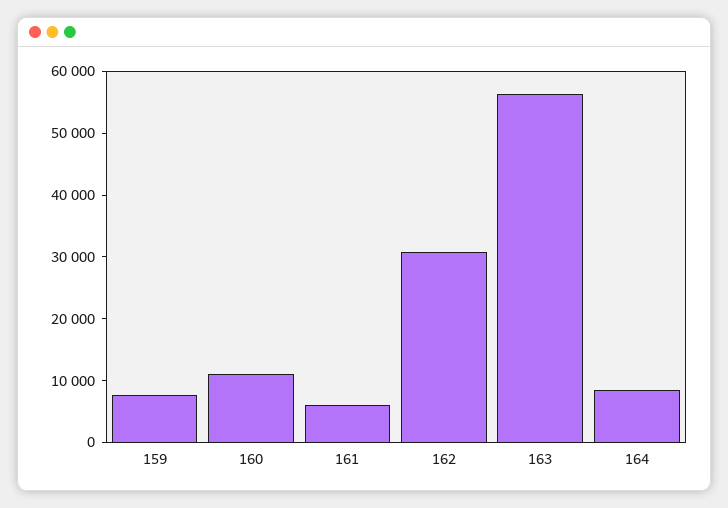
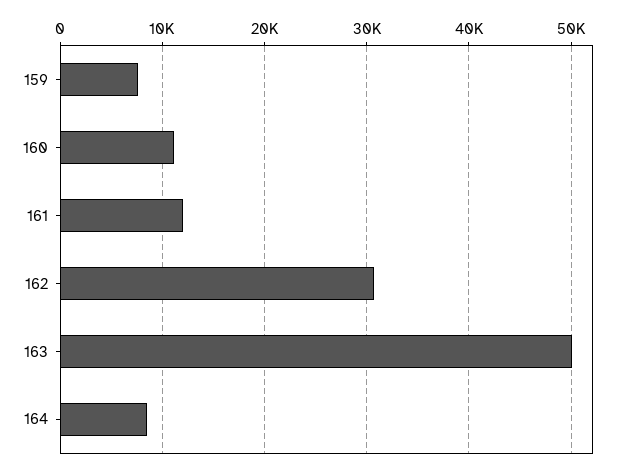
  {
    "159": 8000,
    "160": 11000,
-   "161": 6000,
+   "161": 12000,
    "162": 31000,
-   "163": 56000,
+   "163": 50000,
    "164": 8000
  }

